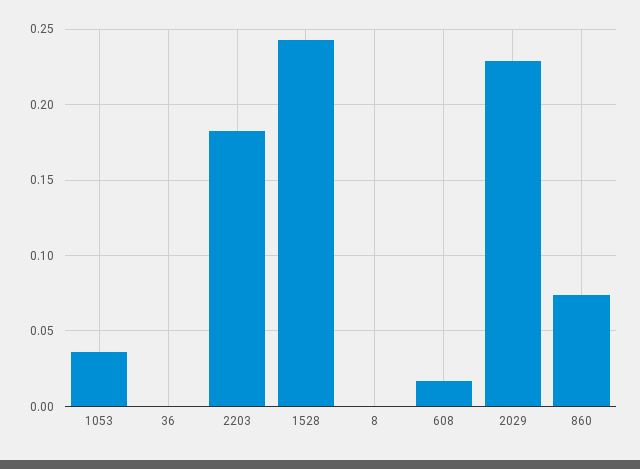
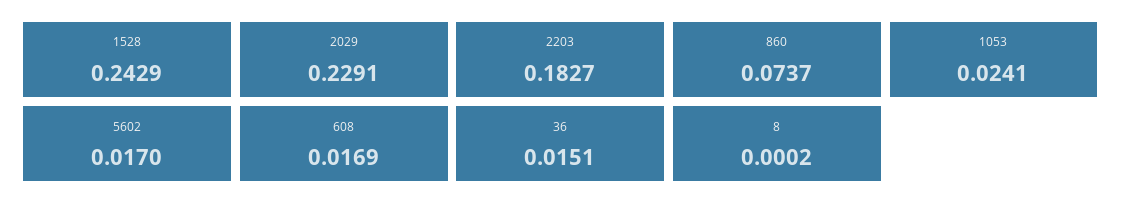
  {
-   "1053": 0.035,
+   "1053": 0.0241,
-   "36": 0,
+   "36": 0.0151,
    "2203": 0.1827,
    "1528": 0.2429,
    "8": 0.0002,
    "608": 0.0169,
    "2029": 0.2291,
-   "860": 0.0737
+   "860": 0.0737,
+   "5602": 0.017
  }

